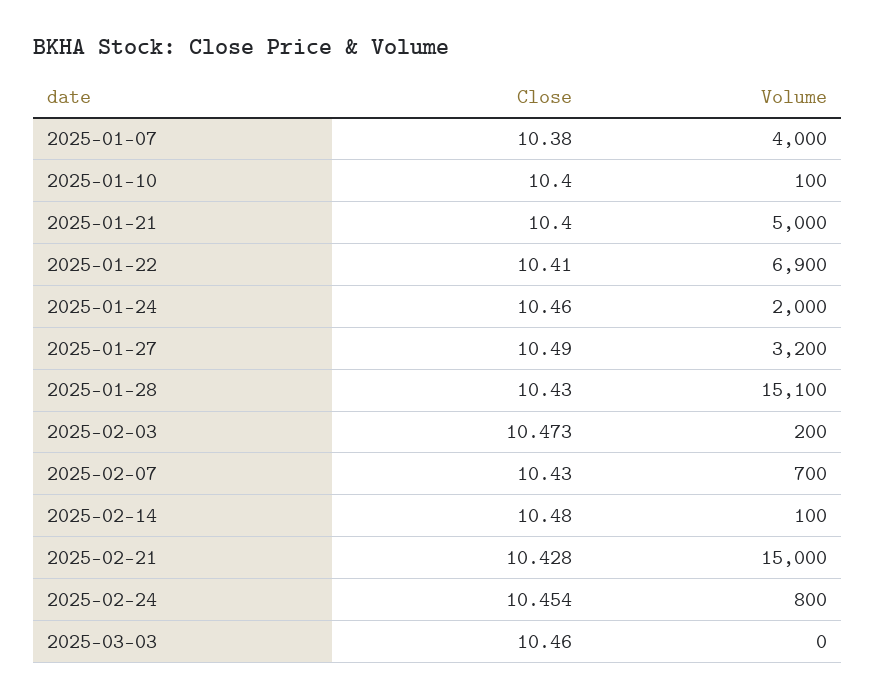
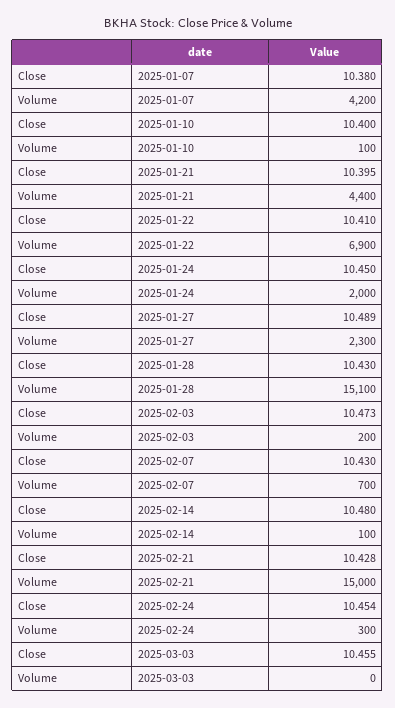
  {
    "Close": {
      "2025-01-07": 10.38,
      "2025-01-10": 10.4,
-     "2025-01-21": 10.4,
+     "2025-01-21": 10.395,
      "2025-01-22": 10.41,
-     "2025-01-24": 10.46,
+     "2025-01-24": 10.45,
-     "2025-01-27": 10.49,
+     "2025-01-27": 10.489,
      "2025-01-28": 10.43,
      "2025-02-03": 10.473,
      "2025-02-07": 10.43,
      "2025-02-14": 10.48,
      "2025-02-21": 10.428,
      "2025-02-24": 10.454,
-     "2025-03-03": 10.46
+     "2025-03-03": 10.455
    },
    "Volume": {
-     "2025-01-07": 4000,
+     "2025-01-07": 4200,
      "2025-01-10": 100,
-     "2025-01-21": 5000,
+     "2025-01-21": 4400,
      "2025-01-22": 6900,
      "2025-01-24": 2000,
-     "2025-01-27": 3200,
+     "2025-01-27": 2300,
      "2025-01-28": 15100,
      "2025-02-03": 200,
      "2025-02-07": 700,
      "2025-02-14": 100,
      "2025-02-21": 15000,
-     "2025-02-24": 800,
+     "2025-02-24": 300,
      "2025-03-03": 0
    }
  }

